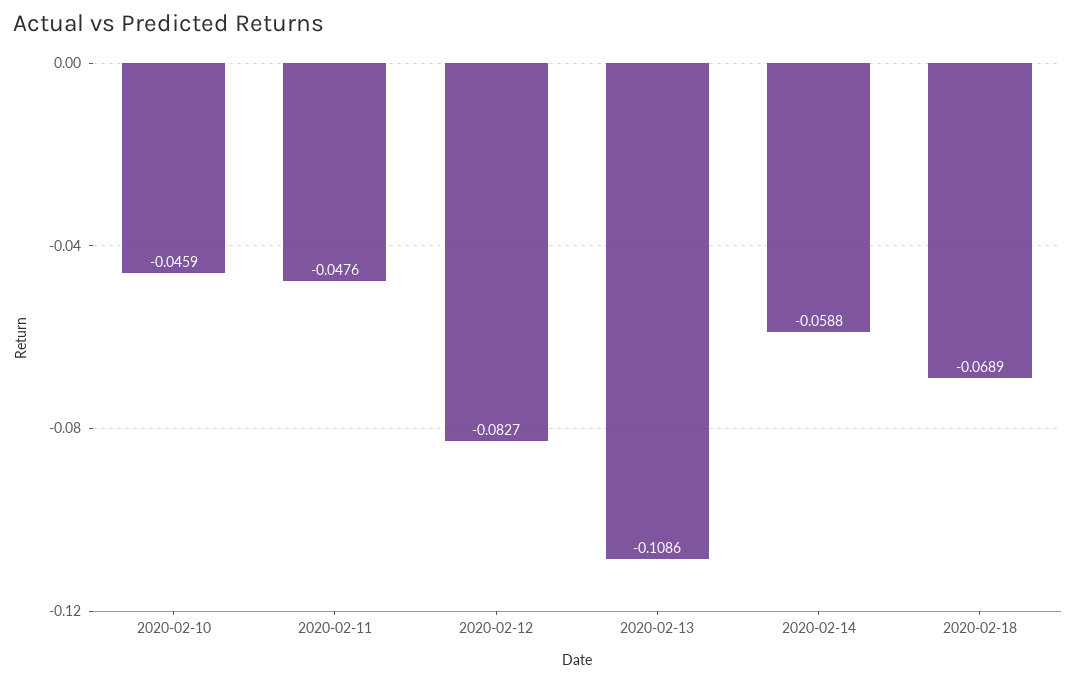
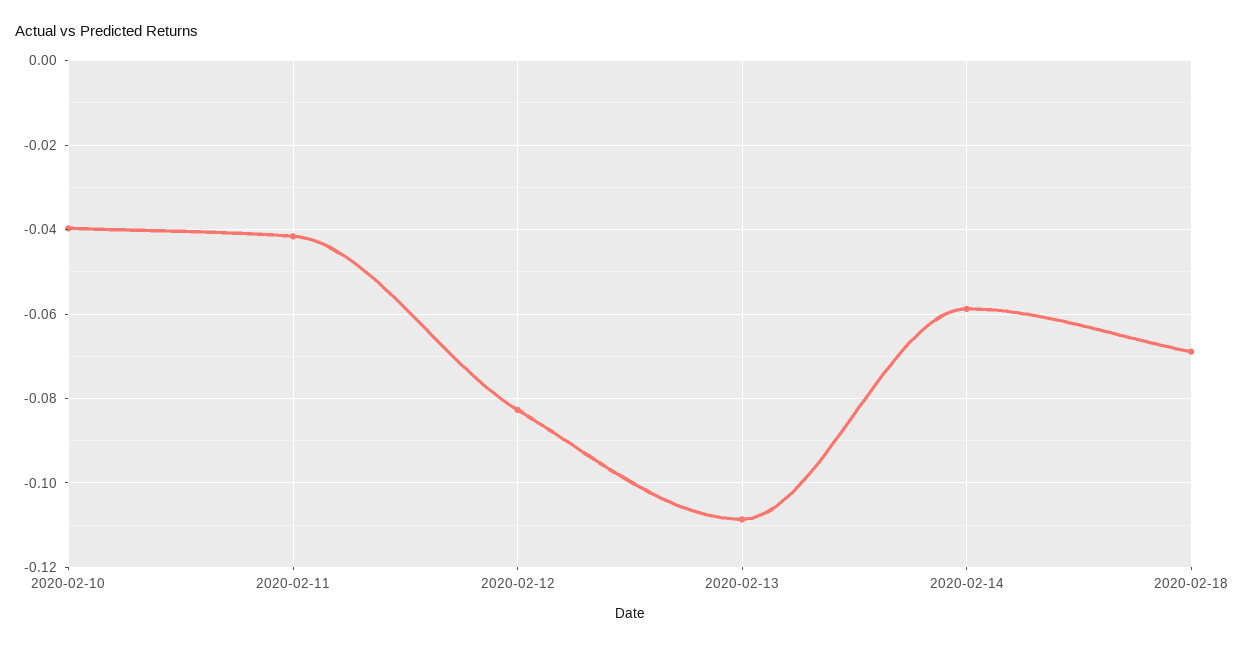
  {
-   "2020-02-10": -0.0459,
+   "2020-02-10": -0.04,
-   "2020-02-11": -0.0476,
+   "2020-02-11": -0.042,
    "2020-02-12": -0.0827,
    "2020-02-13": -0.1086,
    "2020-02-14": -0.0588,
    "2020-02-18": -0.0689
  }

